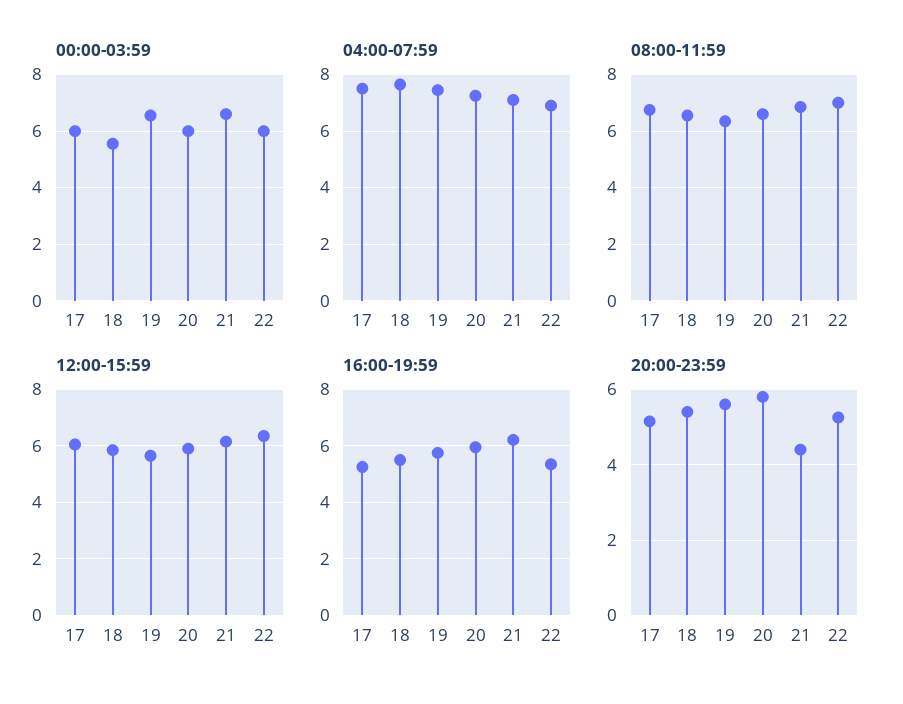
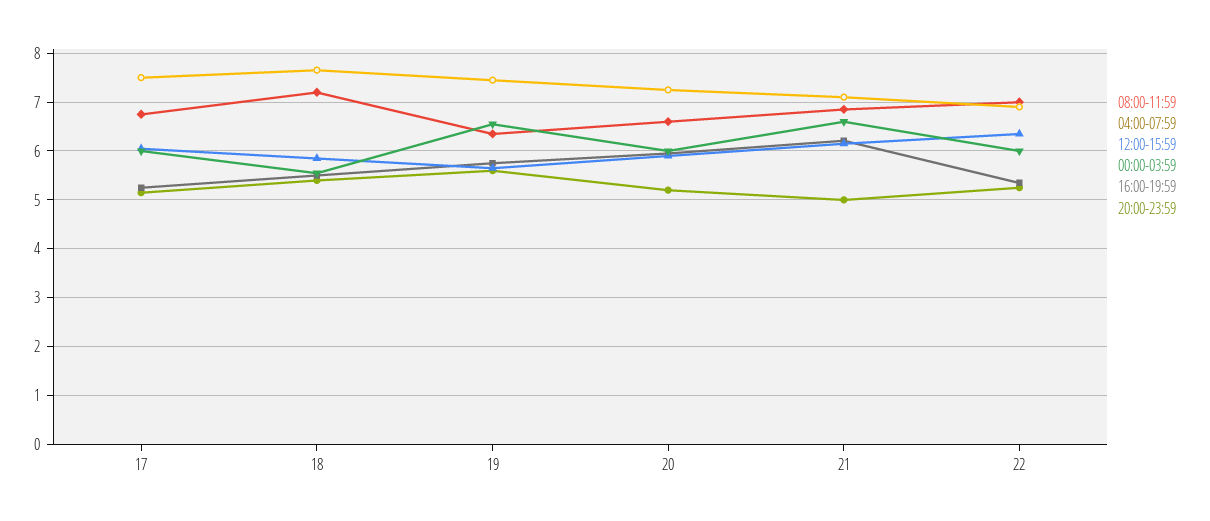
  {
    "00:00-03:59": {
      "17": 6,
      "18": 5.6,
      "19": 6.6,
      "20": 6,
      "21": 6.6,
      "22": 6
    },
    "04:00-07:59": {
      "17": 7.6,
      "18": 7.6,
      "19": 7.4,
      "20": 7.2,
      "21": 7.2,
      "22": 7
    },
    "08:00-11:59": {
      "17": 6.8,
-     "18": 6.5,
+     "18": 7.2,
      "19": 6.4,
      "20": 6.6,
      "21": 6.8,
      "22": 7
    },
    "12:00-15:59": {
      "17": 6,
      "18": 5.8,
      "19": 5.6,
      "20": 6,
      "21": 6.2,
      "22": 6.4
    },
    "16:00-19:59": {
      "17": 5.2,
      "18": 5.6,
      "19": 5.8,
      "20": 6,
      "21": 6.2,
      "22": 5.4
    },
    "20:00-23:59": {
      "17": 5.2,
      "18": 5.4,
      "19": 5.6,
-     "20": 5.8,
+     "20": 5.2,
-     "21": 4.4,
+     "21": 5,
      "22": 5.2
    }
  }

